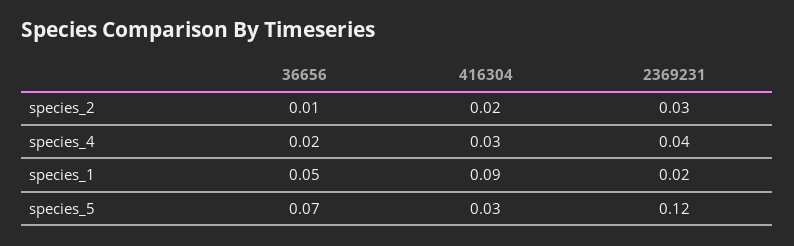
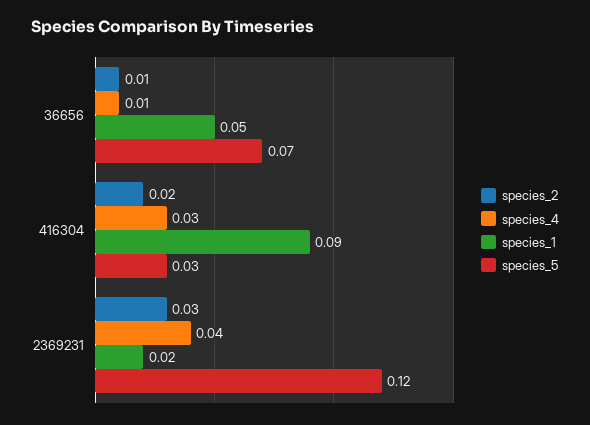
  {
    "species_2": {
      "36656": 0.01,
      "416304": 0.02,
      "2369231": 0.03
    },
    "species_4": {
-     "36656": 0.02,
+     "36656": 0.01,
      "416304": 0.03,
      "2369231": 0.04
    },
    "species_1": {
      "36656": 0.05,
      "416304": 0.09,
      "2369231": 0.02
    },
    "species_5": {
      "36656": 0.07,
      "416304": 0.03,
      "2369231": 0.12
    }
  }

